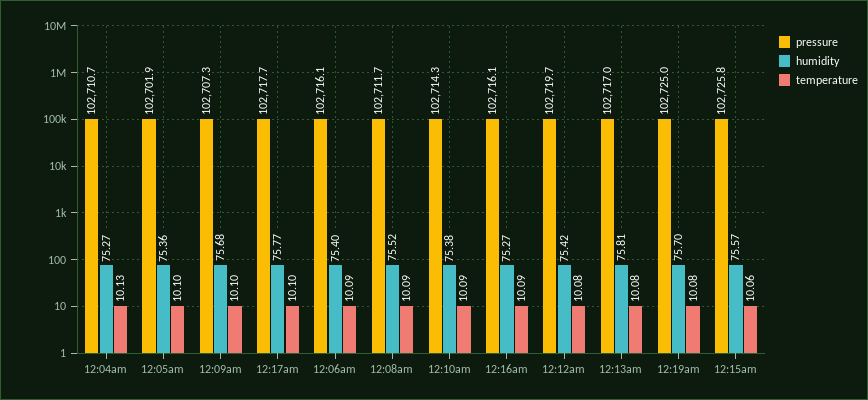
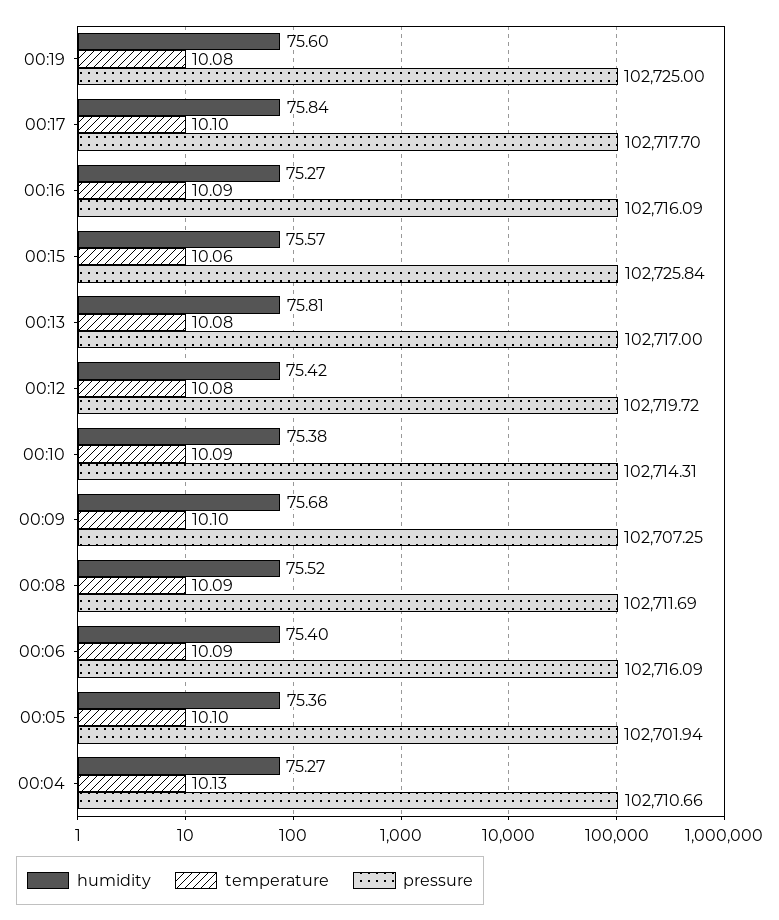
  {
    "pressure": {
      "12:04am": 102710.66,
      "12:05am": 102701.94,
      "12:09am": 102707.25,
      "12:17am": 102717.7,
      "12:06am": 102716.09,
      "12:08am": 102711.69,
      "12:10am": 102714.31,
      "12:16am": 102716.09,
      "12:12am": 102719.72,
      "12:13am": 102717,
      "12:19am": 102725,
      "12:15am": 102725.84
    },
    "humidity": {
      "12:04am": 75.27,
      "12:05am": 75.36,
      "12:09am": 75.68,
-     "12:17am": 75.77,
+     "12:17am": 75.84,
      "12:06am": 75.4,
      "12:08am": 75.52,
      "12:10am": 75.38,
      "12:16am": 75.27,
      "12:12am": 75.42,
      "12:13am": 75.81,
-     "12:19am": 75.7,
+     "12:19am": 75.6,
      "12:15am": 75.57
    },
    "temperature": {
      "12:04am": 10.13,
      "12:05am": 10.1,
      "12:09am": 10.1,
      "12:17am": 10.1,
      "12:06am": 10.09,
      "12:08am": 10.09,
      "12:10am": 10.09,
      "12:16am": 10.09,
      "12:12am": 10.08,
      "12:13am": 10.08,
      "12:19am": 10.08,
      "12:15am": 10.06
    }
  }

